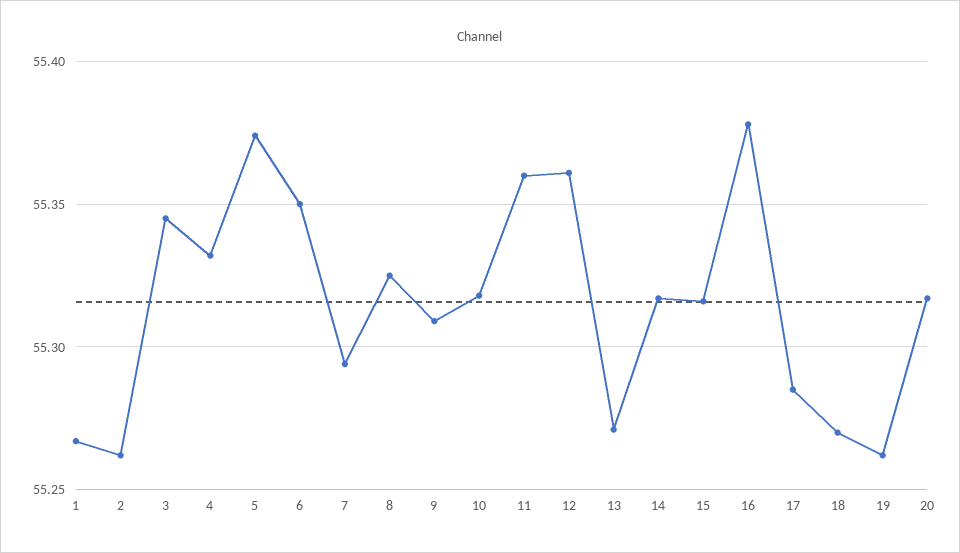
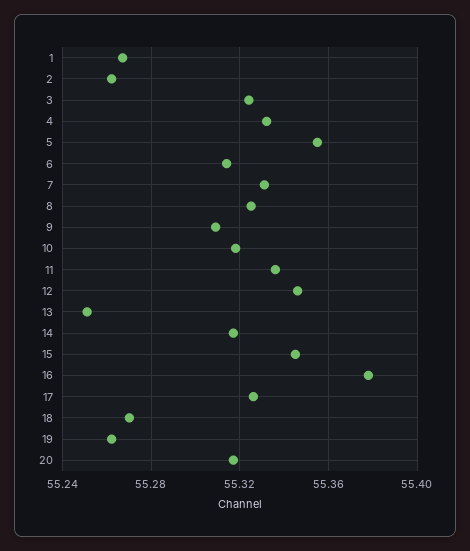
  {
    "1": 55.265,
    "2": 55.26,
-   "3": 55.345,
+   "3": 55.325,
    "4": 55.33,
-   "5": 55.375,
+   "5": 55.355,
-   "6": 55.35,
+   "6": 55.315,
-   "7": 55.295,
+   "7": 55.33,
    "8": 55.325,
    "9": 55.31,
    "10": 55.32,
-   "11": 55.36,
+   "11": 55.335,
-   "12": 55.36,
+   "12": 55.345,
-   "13": 55.27,
+   "13": 55.25,
    "14": 55.315,
-   "15": 55.315,
+   "15": 55.345,
    "16": 55.38,
-   "17": 55.285,
+   "17": 55.325,
    "18": 55.27,
    "19": 55.26,
    "20": 55.315
  }

